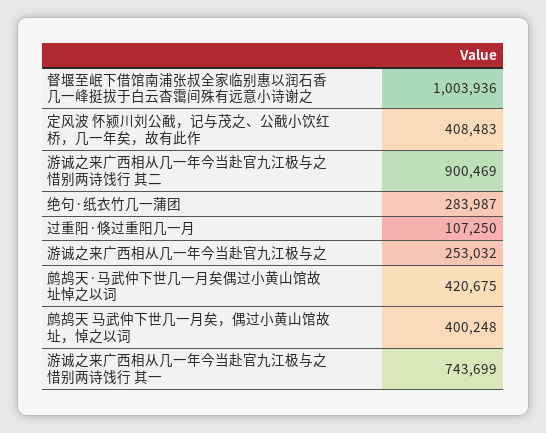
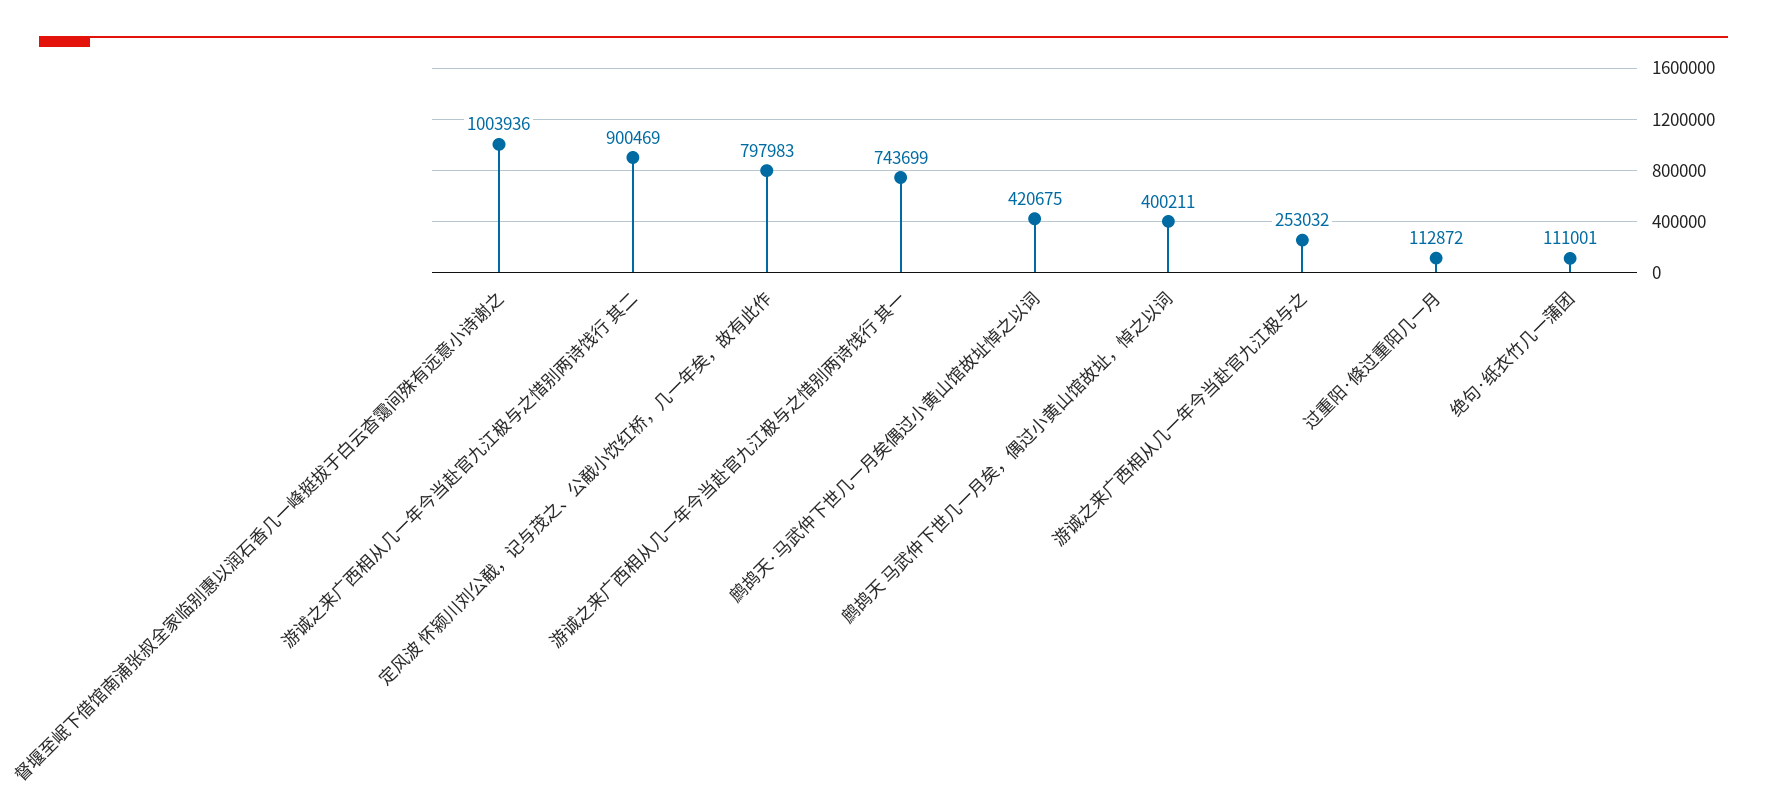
  {
    "督堰至岷下借馆南浦张叔全家临别惠以润石香几一峰挺拔于白云杳霭间殊有远意小诗谢之": 1003936,
-   "定风波 怀颍川刘公㦷，记与茂之、公㦷小饮红桥，几一年矣，故有此作": 408483,
+   "定风波 怀颍川刘公㦷，记与茂之、公㦷小饮红桥，几一年矣，故有此作": 797983,
    "游诚之来广西相从几一年今当赴官九江极与之惜别两诗饯行 其二": 900469,
-   "绝句·纸衣竹几一蒲团": 283987,
+   "绝句·纸衣竹几一蒲团": 111001,
-   "过重阳·倏过重阳几一月": 107250,
+   "过重阳·倏过重阳几一月": 112872,
    "游诚之来广西相从几一年今当赴官九江极与之": 253032,
    "鹧鸪天·马武仲下世几一月矣偶过小黄山馆故址悼之以词": 420675,
-   "鹧鸪天 马武仲下世几一月矣，偶过小黄山馆故址，悼之以词": 400248,
+   "鹧鸪天 马武仲下世几一月矣，偶过小黄山馆故址，悼之以词": 400211,
    "游诚之来广西相从几一年今当赴官九江极与之惜别两诗饯行 其一": 743699
  }

